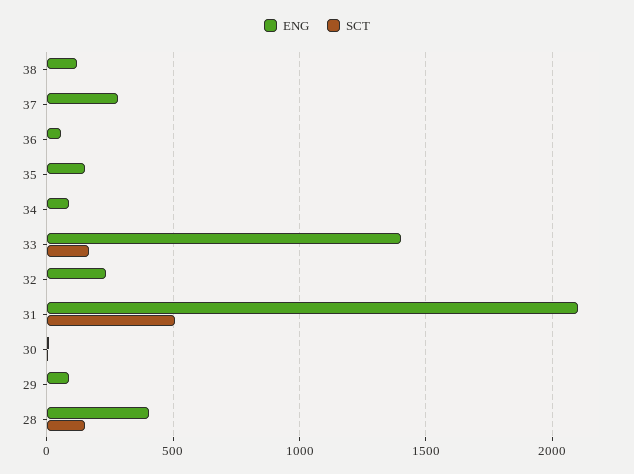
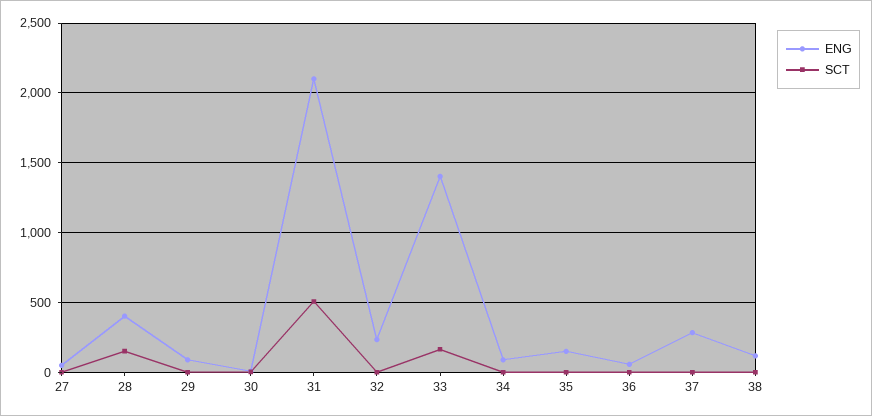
  {
    "ENG": {
      "38": 100,
      "37": 300,
      "36": 50,
      "35": 150,
      "34": 100,
      "33": 1400,
      "32": 250,
      "31": 2100,
      "30": 0,
      "29": 100,
-     "28": 400
+     "28": 400,
+     "27": 50
    },
    "SCT": {
      "38": 0,
      "37": 0,
      "36": 0,
      "35": 0,
      "34": 0,
      "33": 150,
      "32": 0,
      "31": 500,
      "30": 0,
      "29": 0,
-     "28": 150
+     "28": 150,
+     "27": 0
    }
  }

